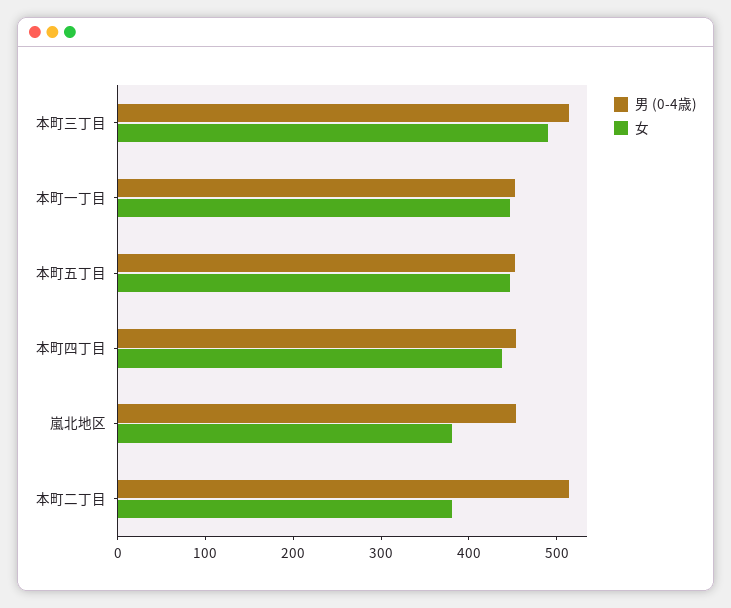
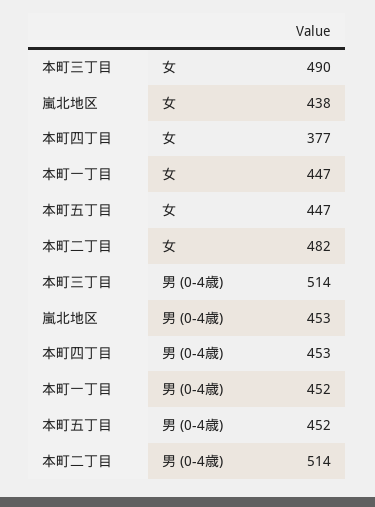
  {
    "男 (0-4歳)": {
      "本町三丁目": 514,
      "本町一丁目": 452,
      "本町五丁目": 452,
      "本町四丁目": 453,
      "嵐北地区": 453,
      "本町二丁目": 514
    },
    "女": {
      "本町三丁目": 490,
      "本町一丁目": 447,
      "本町五丁目": 447,
-     "本町四丁目": 440,
+     "本町四丁目": 377,
-     "嵐北地区": 380,
+     "嵐北地区": 438,
-     "本町二丁目": 380
+     "本町二丁目": 482
    }
  }

